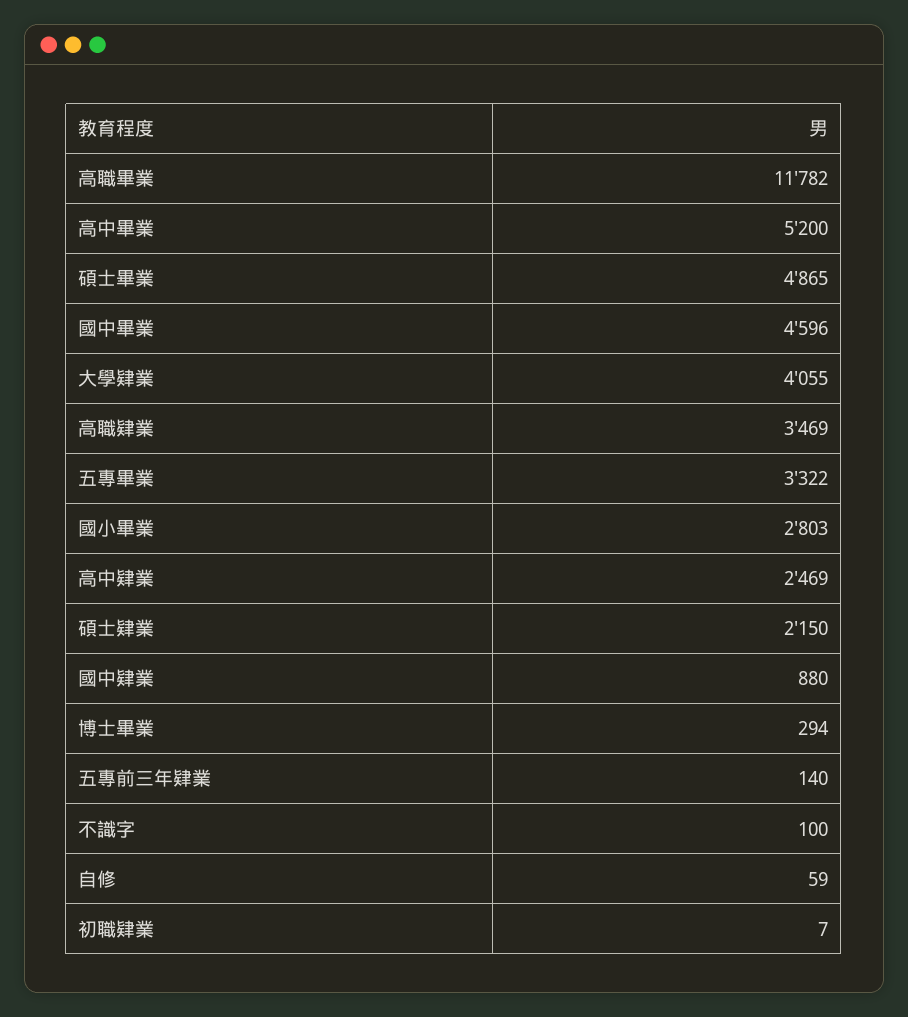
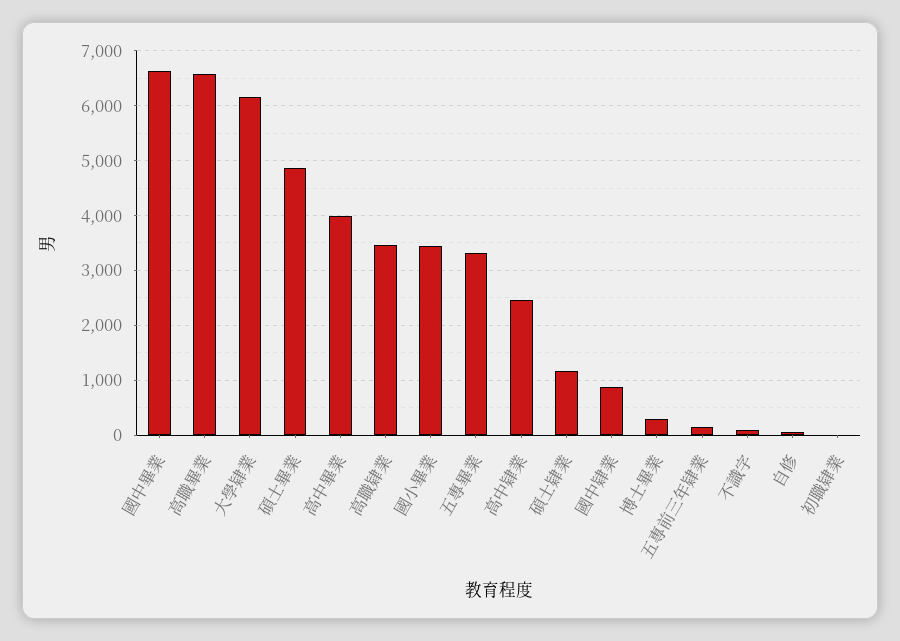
  {
-   "高職畢業": 11782,
+   "高職畢業": 6600,
-   "高中畢業": 5200,
+   "高中畢業": 4000,
    "碩士畢業": 4865,
-   "國中畢業": 4596,
+   "國中畢業": 6600,
-   "大學肄業": 4055,
+   "大學肄業": 6200,
    "高職肄業": 3469,
    "五專畢業": 3322,
-   "國小畢業": 2803,
+   "國小畢業": 3400,
    "高中肄業": 2469,
-   "碩士肄業": 2150,
+   "碩士肄業": 1200,
    "國中肄業": 880,
    "博士畢業": 294,
    "五專前三年肄業": 140,
    "不識字": 100,
    "自修": 59,
    "初職肄業": 7
  }

